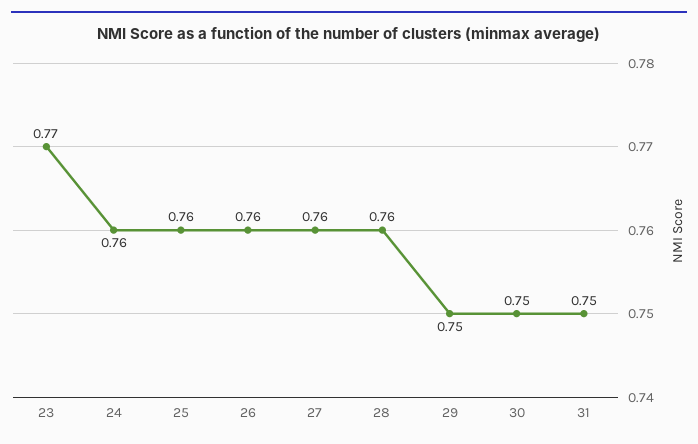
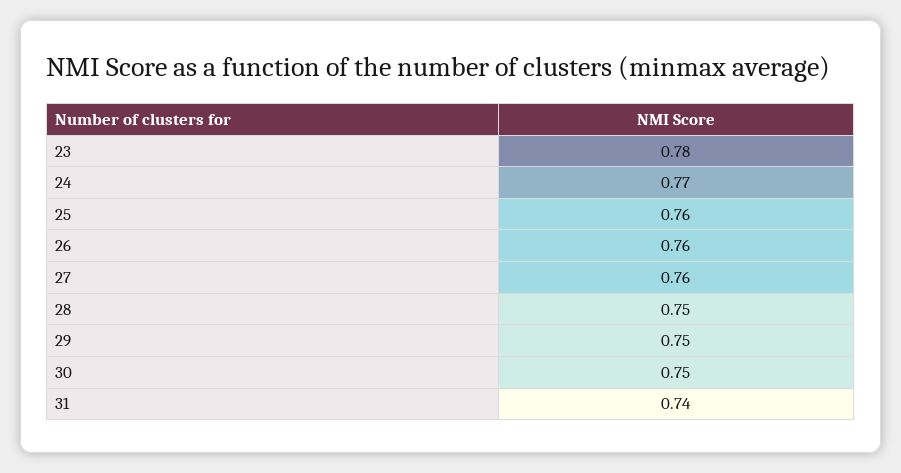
  {
-   "23": 0.77,
+   "23": 0.78,
-   "24": 0.76,
+   "24": 0.77,
    "25": 0.76,
    "26": 0.76,
    "27": 0.76,
-   "28": 0.76,
+   "28": 0.75,
    "29": 0.75,
    "30": 0.75,
-   "31": 0.75
+   "31": 0.74
  }

